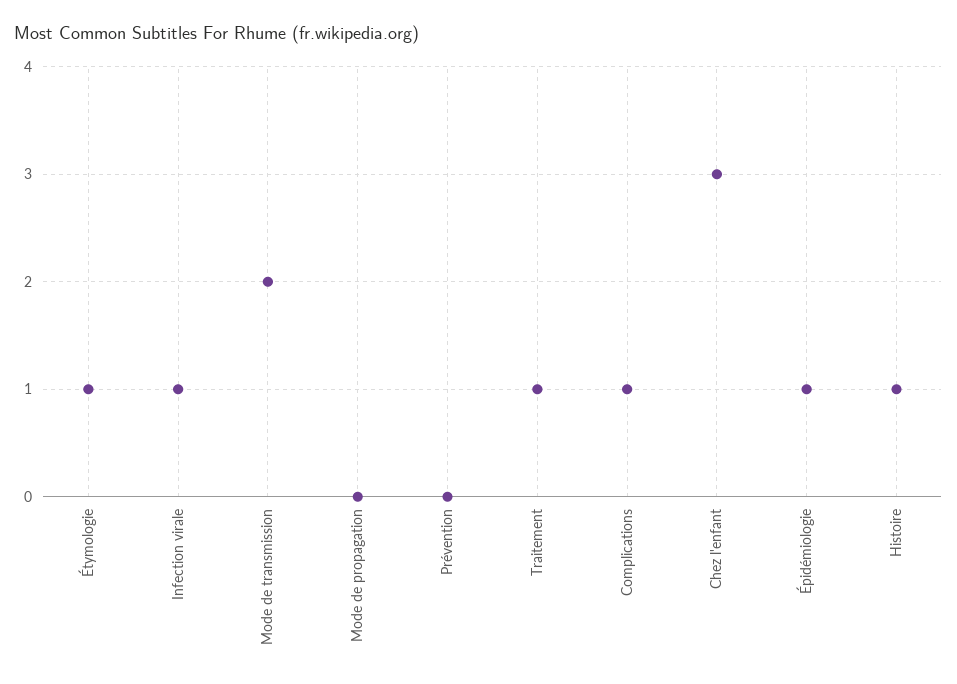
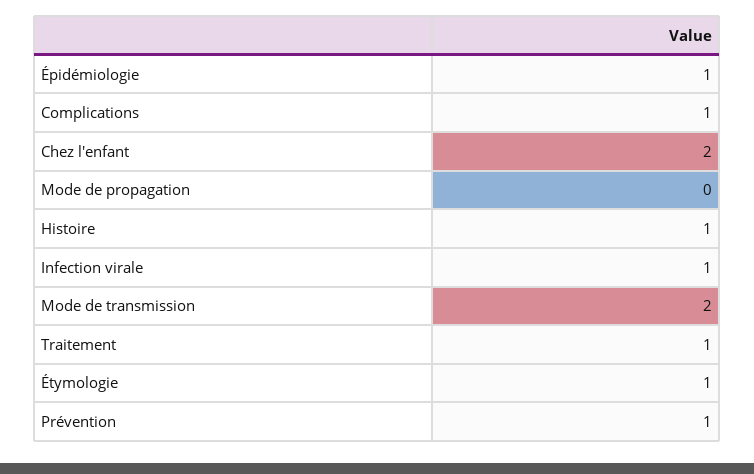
  {
    "Étymologie": 1,
    "Infection virale": 1,
    "Mode de transmission": 2,
    "Mode de propagation": 0,
-   "Prévention": 0,
+   "Prévention": 1,
    "Traitement": 1,
    "Complications": 1,
-   "Chez l'enfant": 3,
+   "Chez l'enfant": 2,
    "Épidémiologie": 1,
    "Histoire": 1
  }

